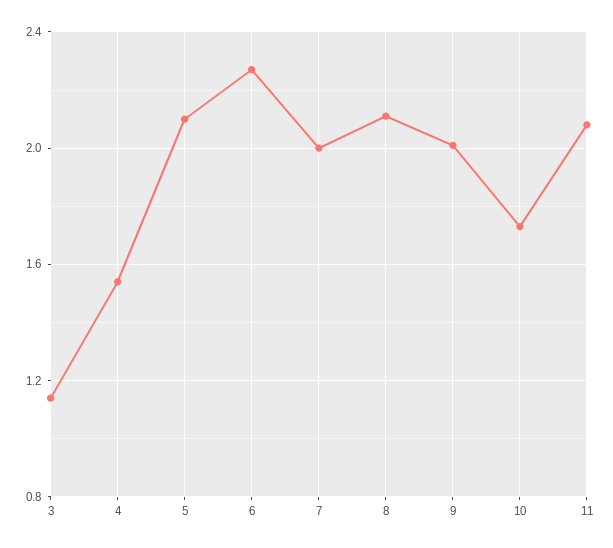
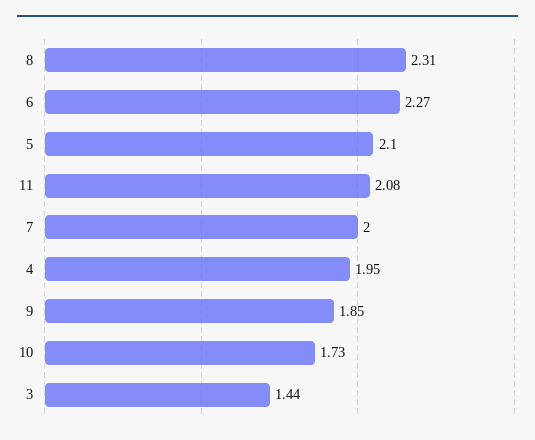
  {
-   "3": 1.15,
+   "3": 1.44,
-   "4": 1.55,
+   "4": 1.95,
    "5": 2.1,
    "6": 2.27,
    "7": 2,
-   "8": 2.1,
+   "8": 2.31,
-   "9": 2,
+   "9": 1.85,
    "10": 1.73,
    "11": 2.08
  }

